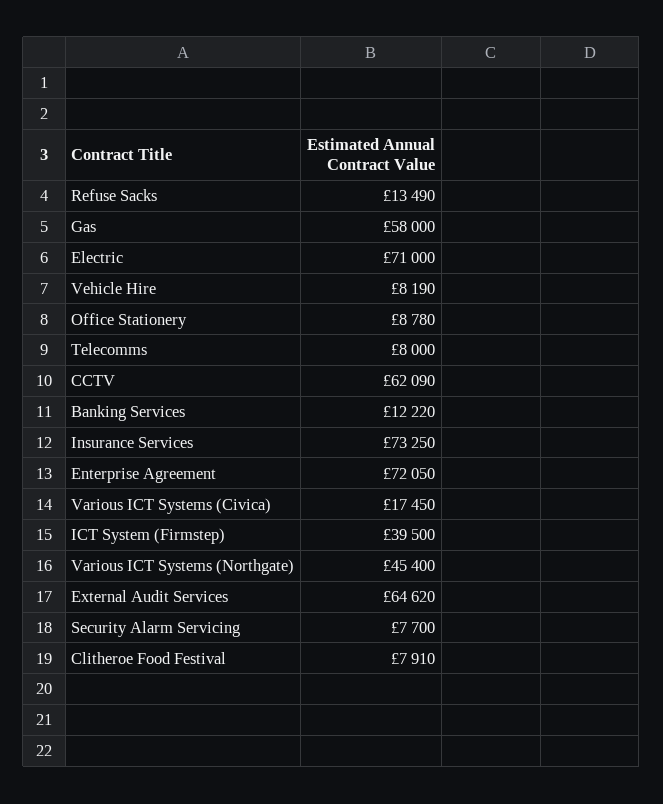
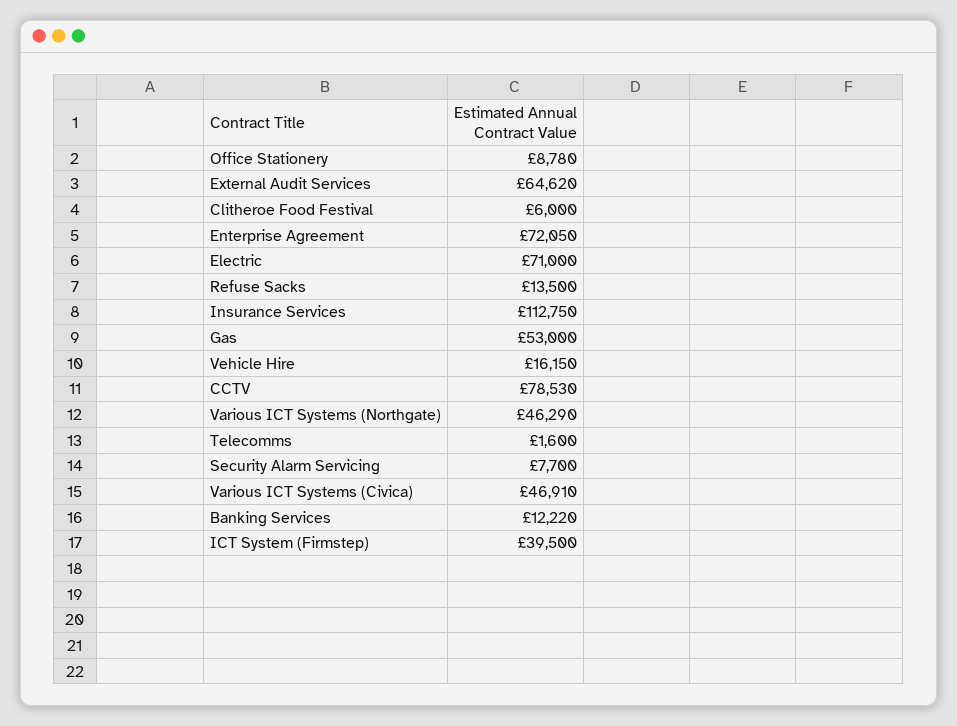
  {
-   "Refuse Sacks": 13490,
+   "Refuse Sacks": 13500,
-   "Gas": 58000,
+   "Gas": 53000,
    "Electric": 71000,
-   "Vehicle Hire": 8190,
+   "Vehicle Hire": 16150,
    "Office Stationery": 8780,
-   "Telecomms": 8000,
+   "Telecomms": 1600,
-   "CCTV": 62090,
+   "CCTV": 78530,
    "Banking Services": 12220,
-   "Insurance Services": 73250,
+   "Insurance Services": 112750,
    "Enterprise Agreement": 72050,
-   "Various ICT Systems (Civica)": 17450,
+   "Various ICT Systems (Civica)": 46910,
    "ICT System (Firmstep)": 39500,
-   "Various ICT Systems (Northgate)": 45400,
+   "Various ICT Systems (Northgate)": 46290,
    "External Audit Services": 64620,
    "Security Alarm Servicing": 7700,
-   "Clitheroe Food Festival": 7910
+   "Clitheroe Food Festival": 6000
  }

